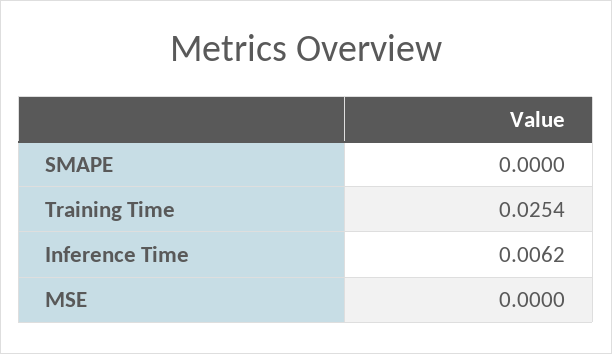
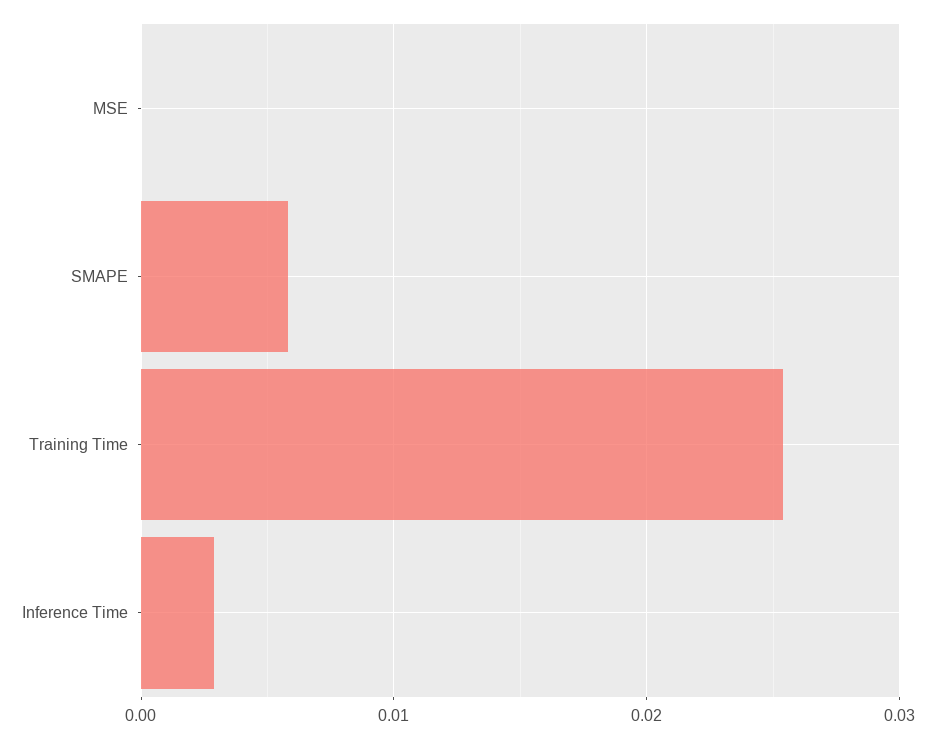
  {
-   "SMAPE": 0,
+   "SMAPE": 0.006,
    "Training Time": 0.0254,
-   "Inference Time": 0.0062,
+   "Inference Time": 0.003,
    "MSE": 0
  }

